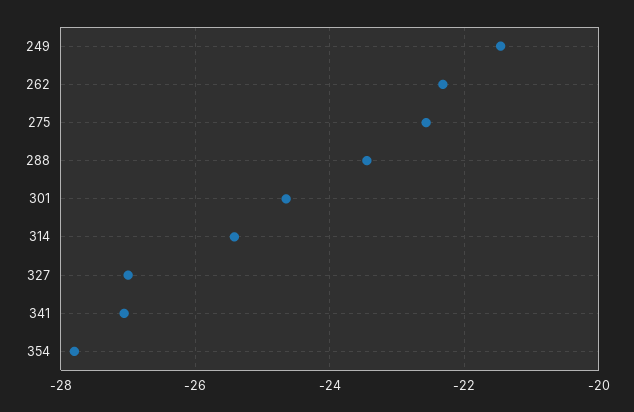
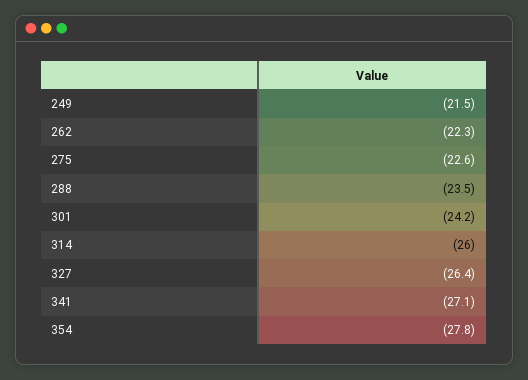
  {
    "249": -21.5,
    "262": -22.3,
    "275": -22.6,
    "288": -23.5,
-   "301": -24.6,
+   "301": -24.2,
-   "314": -25.4,
+   "314": -26,
-   "327": -27,
+   "327": -26.4,
    "341": -27.1,
    "354": -27.8
  }

